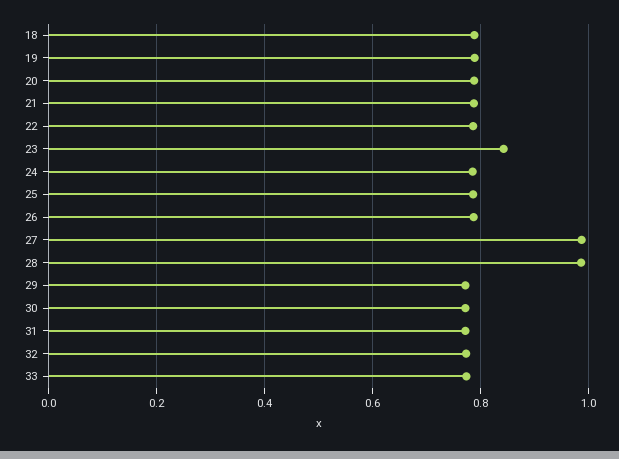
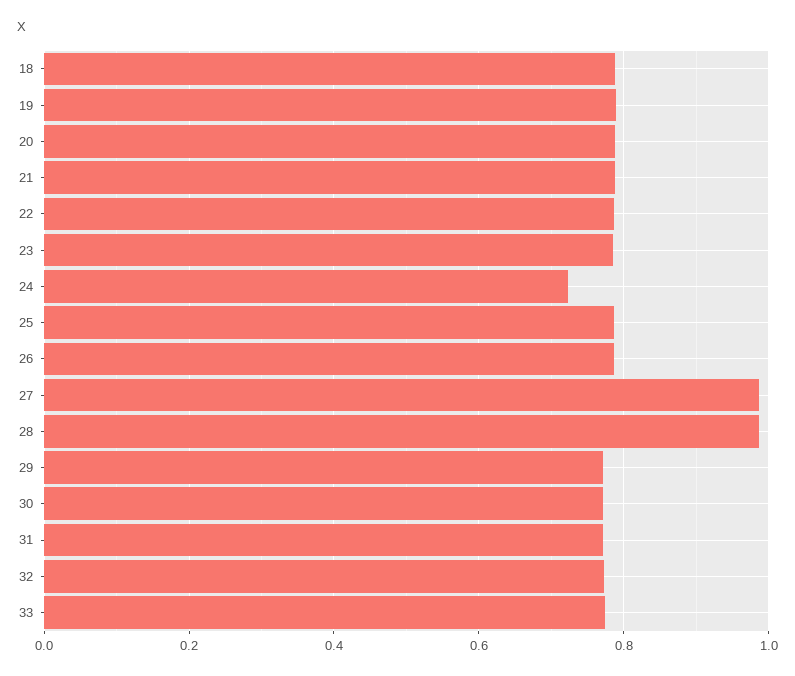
  {
    "18": 0.78,
    "19": 0.78,
    "20": 0.78,
    "21": 0.78,
    "22": 0.78,
-   "23": 0.84,
+   "23": 0.78,
-   "24": 0.78,
+   "24": 0.72,
    "25": 0.78,
    "26": 0.78,
    "27": 0.98,
    "28": 0.98,
    "29": 0.78,
    "30": 0.78,
    "31": 0.78,
    "32": 0.78,
    "33": 0.78
  }

